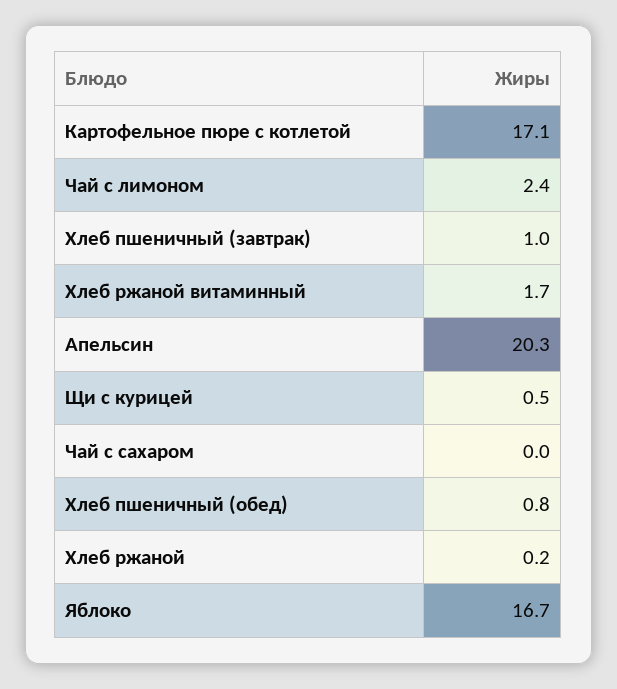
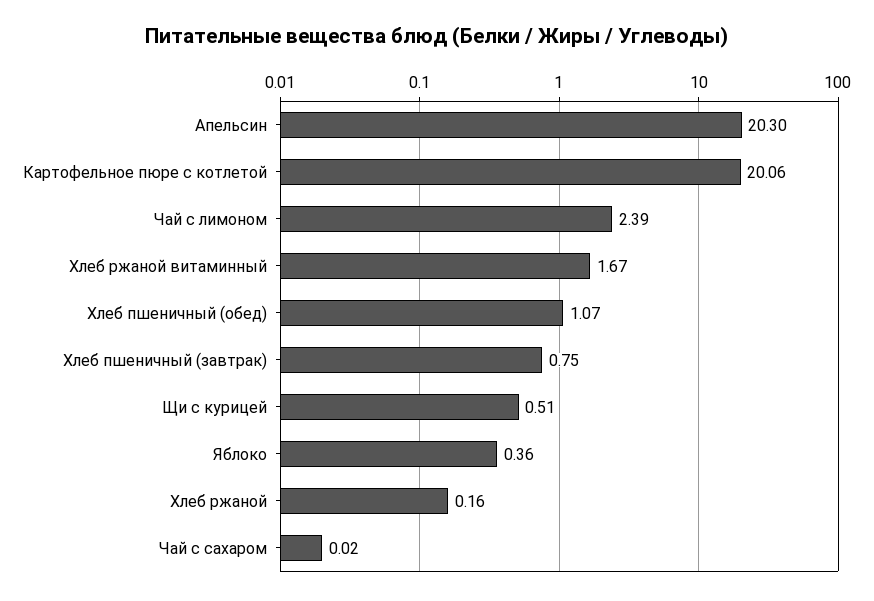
  {
-   "Картофельное пюре с котлетой": 17.1,
+   "Картофельное пюре с котлетой": 20.06,
    "Чай с лимоном": 2.39,
-   "Хлеб пшеничный (завтрак)": 1,
+   "Хлеб пшеничный (завтрак)": 0.75,
    "Хлеб ржаной витаминный": 1.67,
    "Апельсин": 20.3,
    "Щи с курицей": 0.51,
    "Чай с сахаром": 0.02,
-   "Хлеб пшеничный (обед)": 0.8,
+   "Хлеб пшеничный (обед)": 1.07,
    "Хлеб ржаной": 0.16,
-   "Яблоко": 16.7
+   "Яблоко": 0.36
  }

